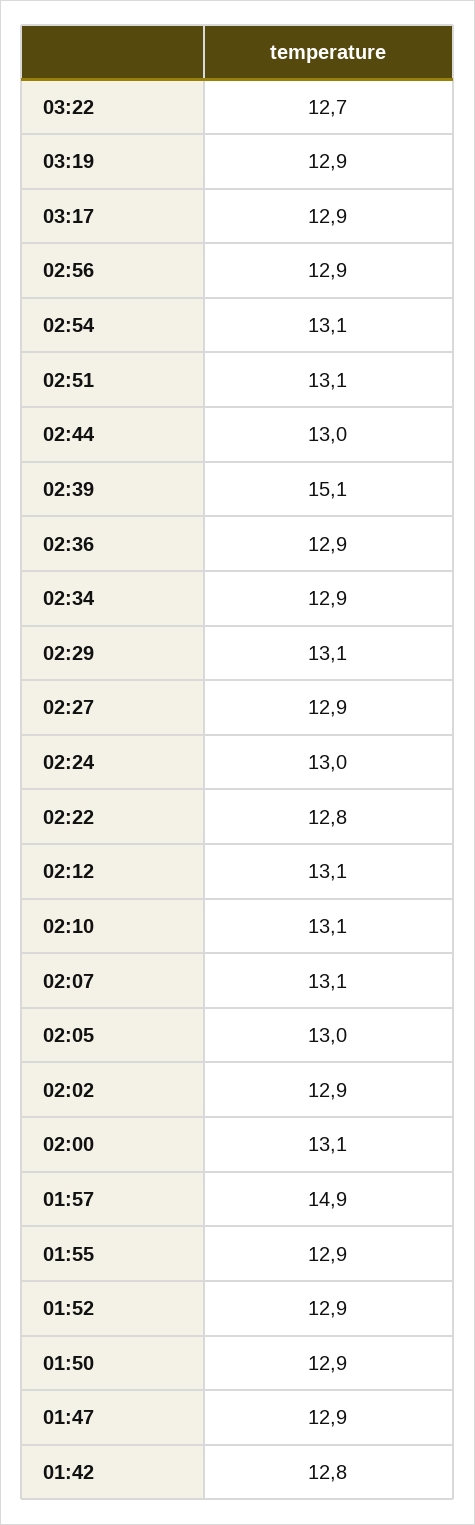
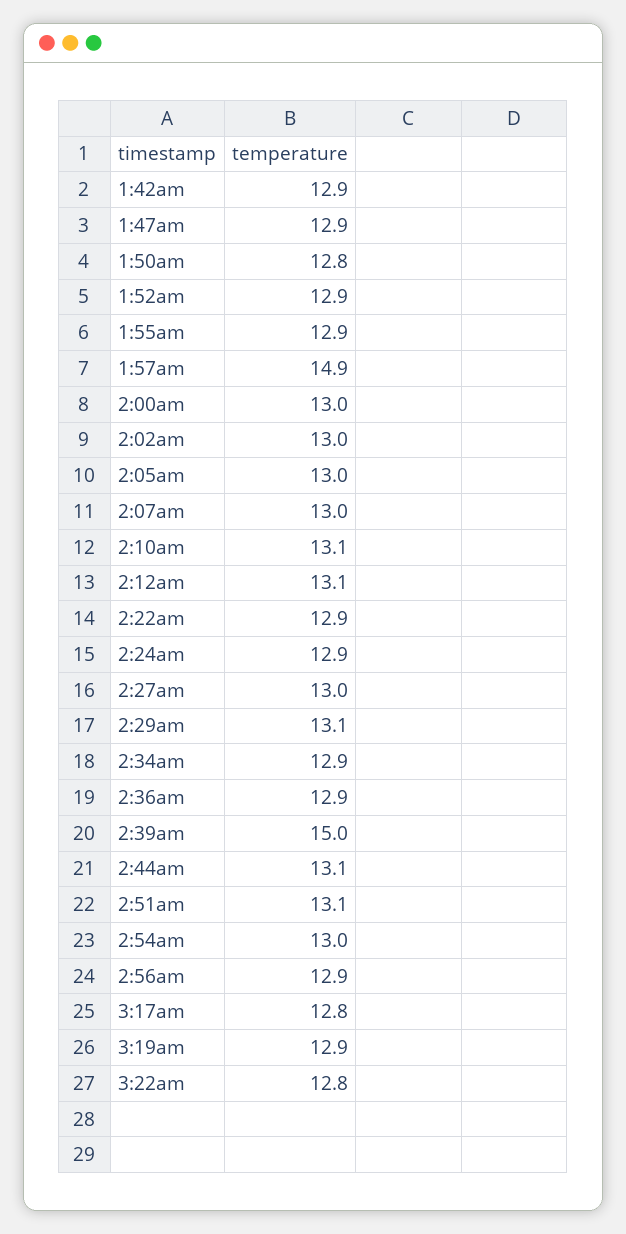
  {
-   "03:22": 12.7,
+   "03:22": 12.8,
    "03:19": 12.9,
-   "03:17": 12.9,
+   "03:17": 12.8,
    "02:56": 12.9,
-   "02:54": 13.1,
+   "02:54": 13,
    "02:51": 13.1,
-   "02:44": 13,
+   "02:44": 13.1,
-   "02:39": 15.1,
+   "02:39": 15,
    "02:36": 12.9,
    "02:34": 12.9,
    "02:29": 13.1,
-   "02:27": 12.9,
+   "02:27": 13,
-   "02:24": 13,
+   "02:24": 12.9,
-   "02:22": 12.8,
+   "02:22": 12.9,
    "02:12": 13.1,
    "02:10": 13.1,
-   "02:07": 13.1,
+   "02:07": 13,
    "02:05": 13,
-   "02:02": 12.9,
+   "02:02": 13,
-   "02:00": 13.1,
+   "02:00": 13,
    "01:57": 14.9,
    "01:55": 12.9,
    "01:52": 12.9,
-   "01:50": 12.9,
+   "01:50": 12.8,
    "01:47": 12.9,
-   "01:42": 12.8
+   "01:42": 12.9
  }

